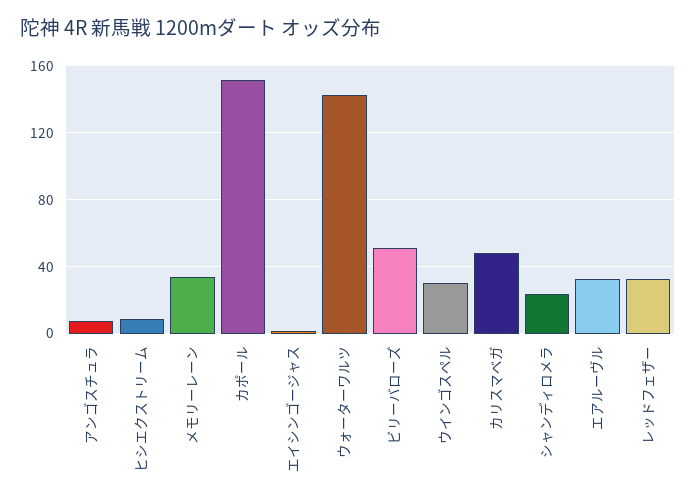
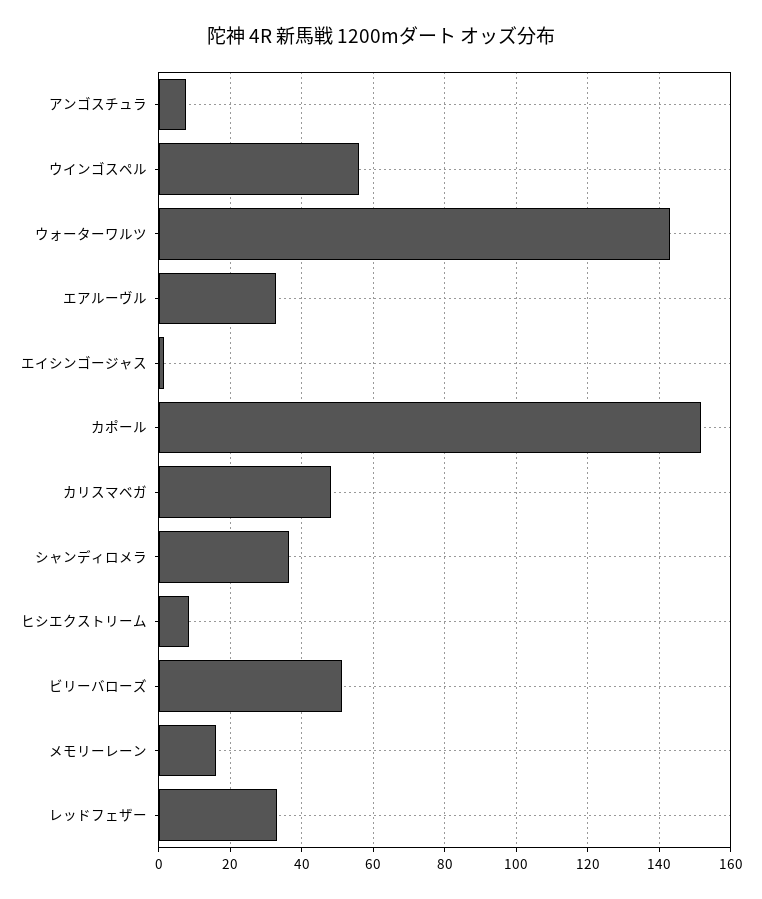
  {
    "アンゴスチュラ": 8,
    "ヒシエクストリーム": 8,
-   "メモリーレーン": 35,
+   "メモリーレーン": 16,
    "カポール": 152,
    "エイシンゴージャス": 2,
    "ウォーターワルツ": 142,
    "ビリーバローズ": 52,
-   "ウインゴスペル": 30,
+   "ウインゴスペル": 56,
    "カリスマベガ": 48,
-   "シャンディロメラ": 25,
+   "シャンディロメラ": 36,
    "エアルーヴル": 32,
    "レッドフェザー": 32
  }

